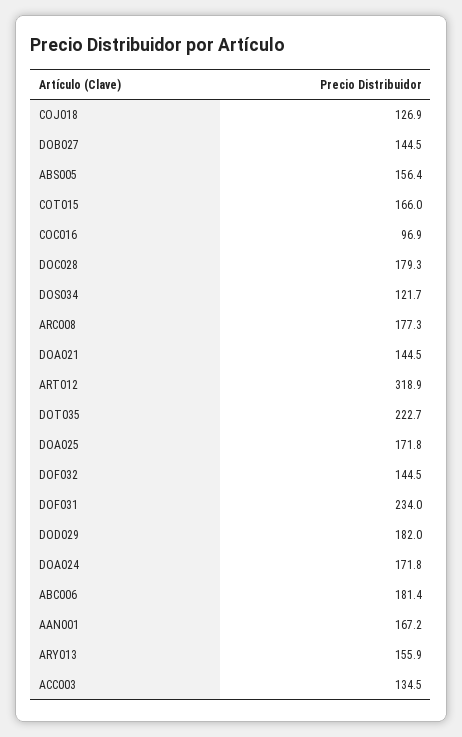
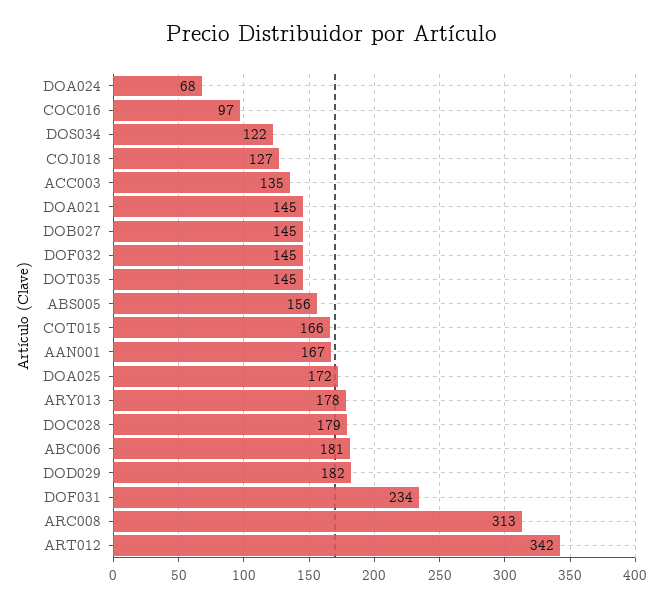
  {
    "COJ018": 126.9,
    "DOB027": 144.5,
    "ABS005": 156.4,
    "COT015": 166,
    "COC016": 96.9,
    "DOC028": 179.3,
    "DOS034": 121.7,
-   "ARC008": 177.3,
+   "ARC008": 313,
    "DOA021": 144.5,
-   "ART012": 318.9,
+   "ART012": 342,
-   "DOT035": 222.7,
+   "DOT035": 145,
    "DOA025": 171.8,
    "DOF032": 144.5,
    "DOF031": 234,
    "DOD029": 182,
-   "DOA024": 171.8,
+   "DOA024": 68,
    "ABC006": 181.4,
    "AAN001": 167.2,
-   "ARY013": 155.9,
+   "ARY013": 178,
    "ACC003": 134.5
  }

